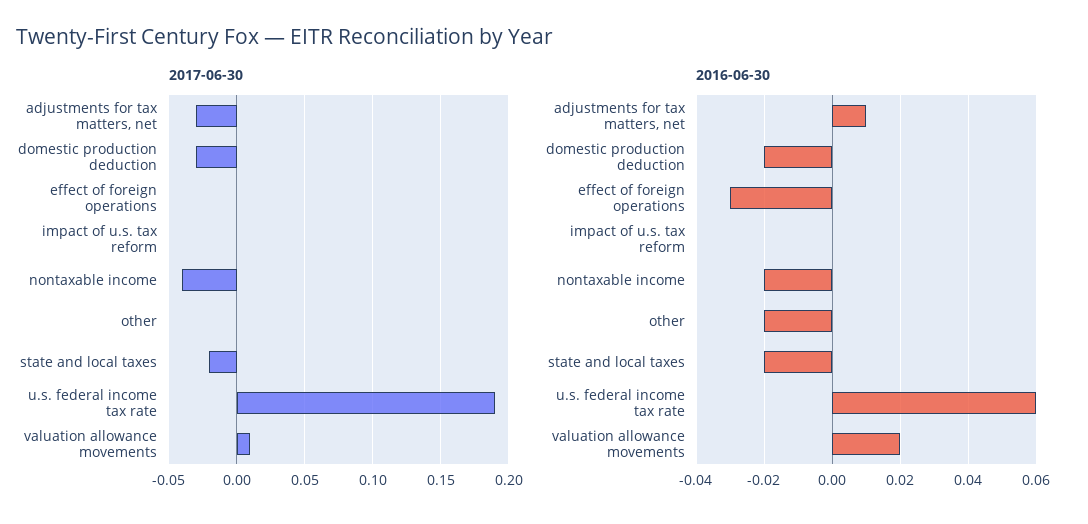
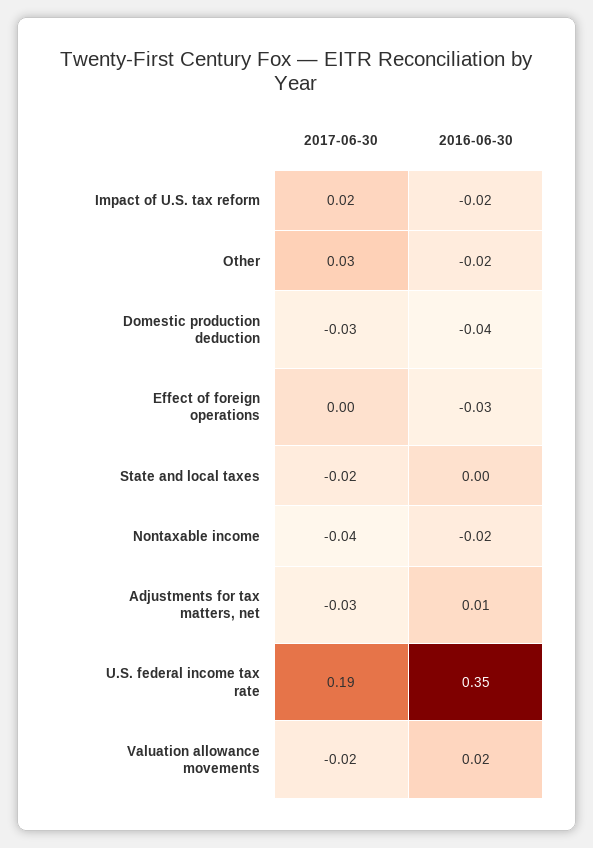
  {
    "2017-06-30": {
      "adjustments for tax matters, net": -0.03,
      "domestic production deduction": -0.03,
      "effect of foreign operations": 0,
-     "impact of u.s. tax reform": 0,
+     "impact of u.s. tax reform": 0.02,
      "nontaxable income": -0.04,
-     "other": 0,
+     "other": 0.03,
      "state and local taxes": -0.02,
      "u.s. federal income tax rate": 0.19,
-     "valuation allowance movements": 0.01
+     "valuation allowance movements": -0.02
    },
    "2016-06-30": {
      "adjustments for tax matters, net": 0.01,
-     "domestic production deduction": -0.02,
+     "domestic production deduction": -0.04,
      "effect of foreign operations": -0.03,
-     "impact of u.s. tax reform": 0,
+     "impact of u.s. tax reform": -0.02,
      "nontaxable income": -0.02,
      "other": -0.02,
-     "state and local taxes": -0.02,
+     "state and local taxes": 0,
-     "u.s. federal income tax rate": 0.06,
+     "u.s. federal income tax rate": 0.35,
      "valuation allowance movements": 0.02
    }
  }

